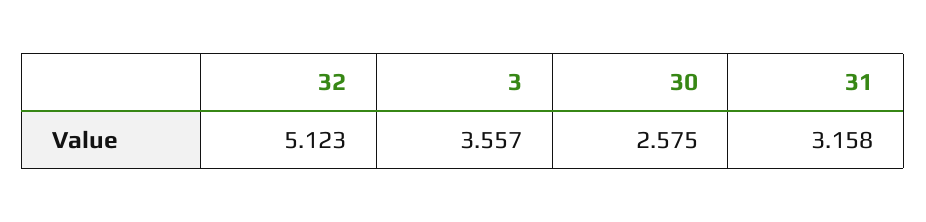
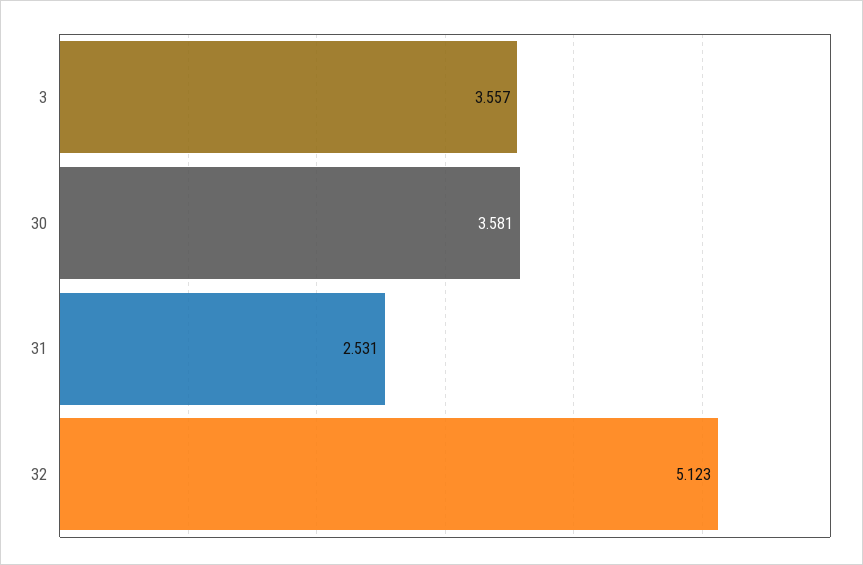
  {
    "32": 5.123,
    "3": 3.557,
-   "30": 2.575,
+   "30": 3.581,
-   "31": 3.158
+   "31": 2.531
  }

